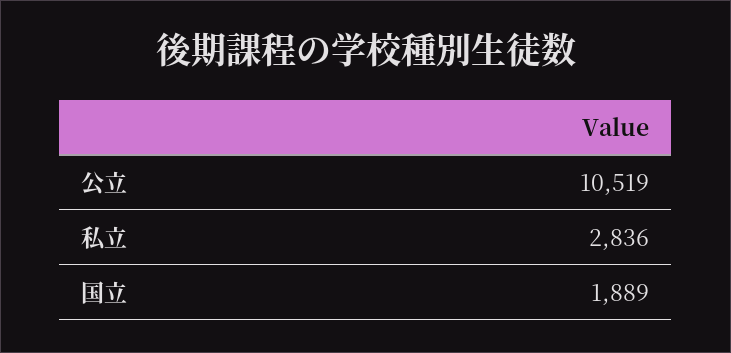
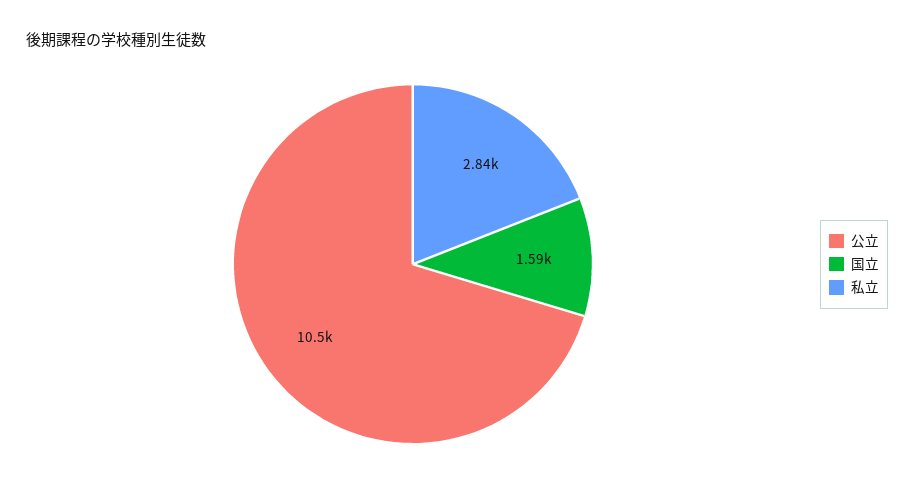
  {
    "公立": 10519,
    "私立": 2836,
-   "国立": 1889
+   "国立": 1590
  }

